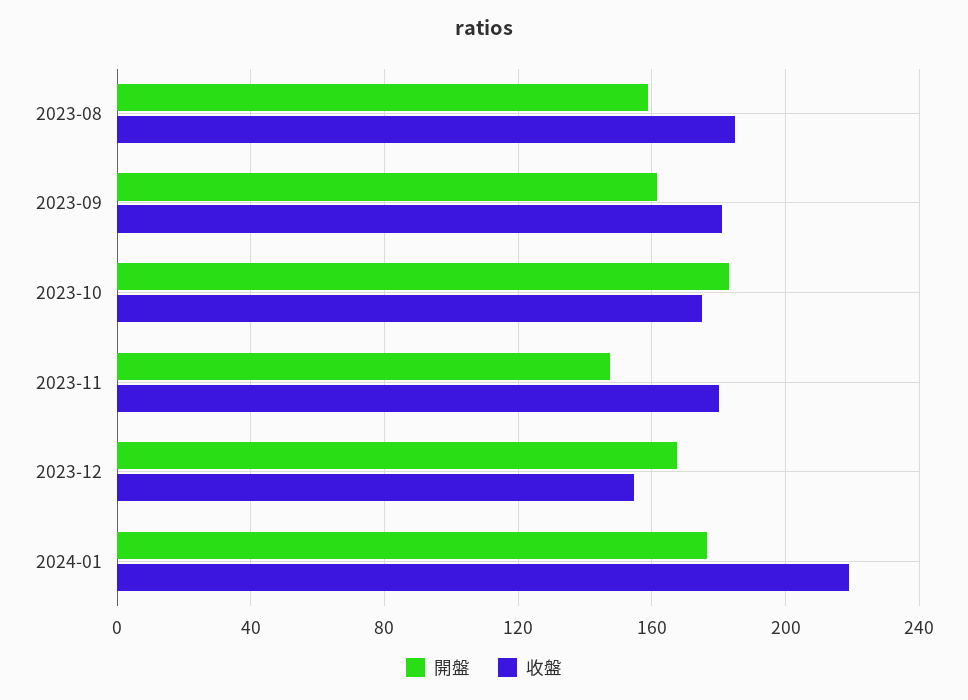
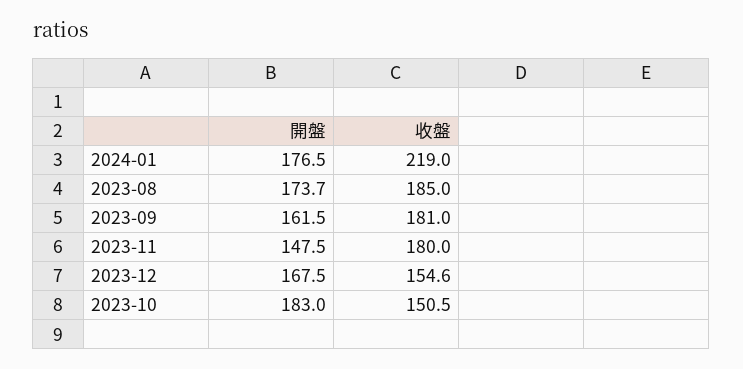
  {
    "開盤": {
-     "2023-08": 160,
+     "2023-08": 173.7,
      "2023-09": 161.5,
      "2023-10": 183,
      "2023-11": 147.5,
      "2023-12": 167.5,
      "2024-01": 176.5
    },
    "收盤": {
      "2023-08": 185,
      "2023-09": 181,
-     "2023-10": 175,
+     "2023-10": 150.5,
      "2023-11": 180,
      "2023-12": 154.6,
      "2024-01": 219
    }
  }

